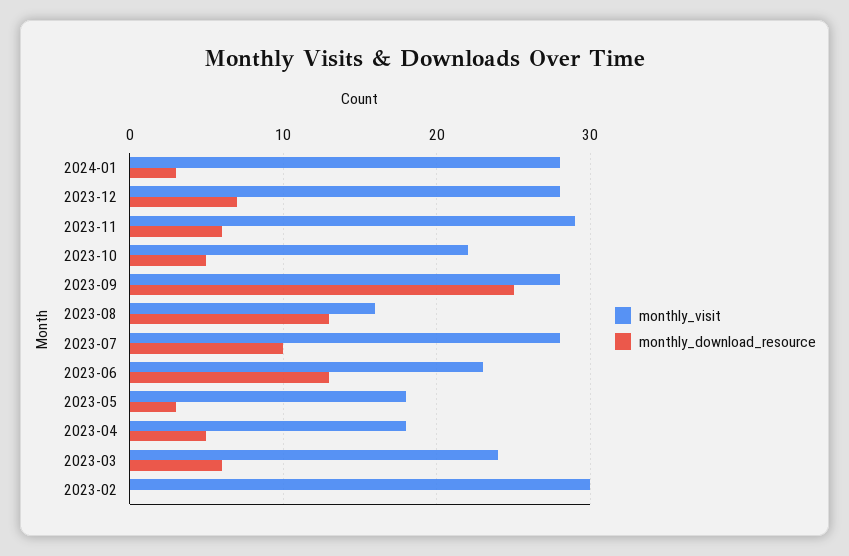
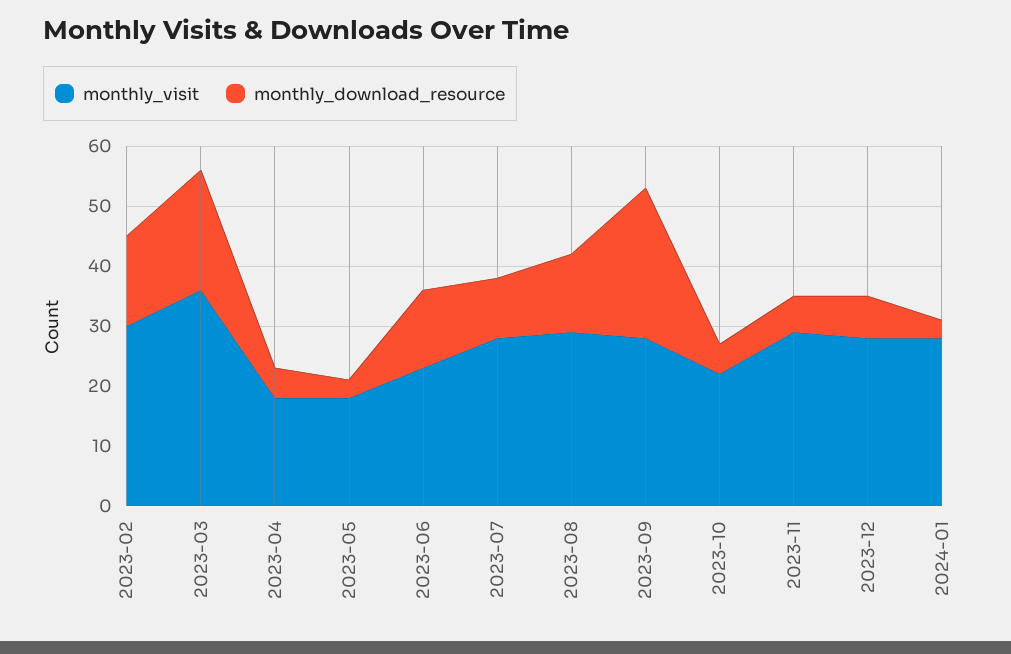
  {
    "monthly_visit": {
      "2024-01": 28,
      "2023-12": 28,
      "2023-11": 29,
      "2023-10": 22,
      "2023-09": 28,
-     "2023-08": 16,
+     "2023-08": 30,
      "2023-07": 28,
      "2023-06": 23,
      "2023-05": 18,
      "2023-04": 18,
-     "2023-03": 24,
+     "2023-03": 35,
      "2023-02": 30
    },
    "monthly_download_resource": {
      "2024-01": 3,
      "2023-12": 7,
      "2023-11": 6,
      "2023-10": 5,
      "2023-09": 25,
      "2023-08": 13,
      "2023-07": 10,
      "2023-06": 13,
      "2023-05": 3,
      "2023-04": 5,
-     "2023-03": 6,
+     "2023-03": 20,
-     "2023-02": 0
+     "2023-02": 15
    }
  }

